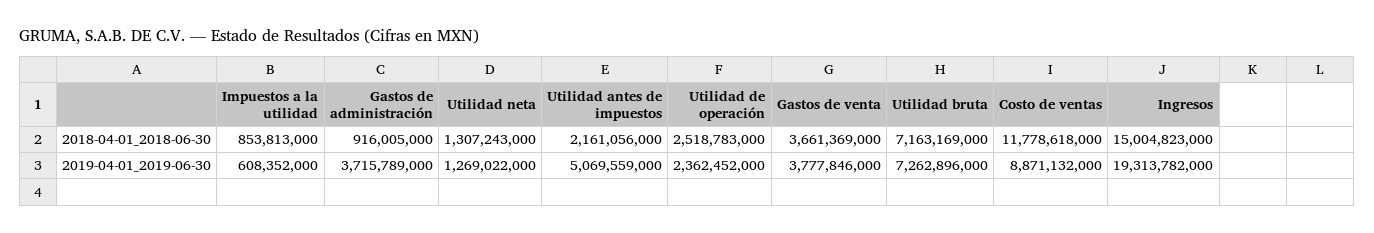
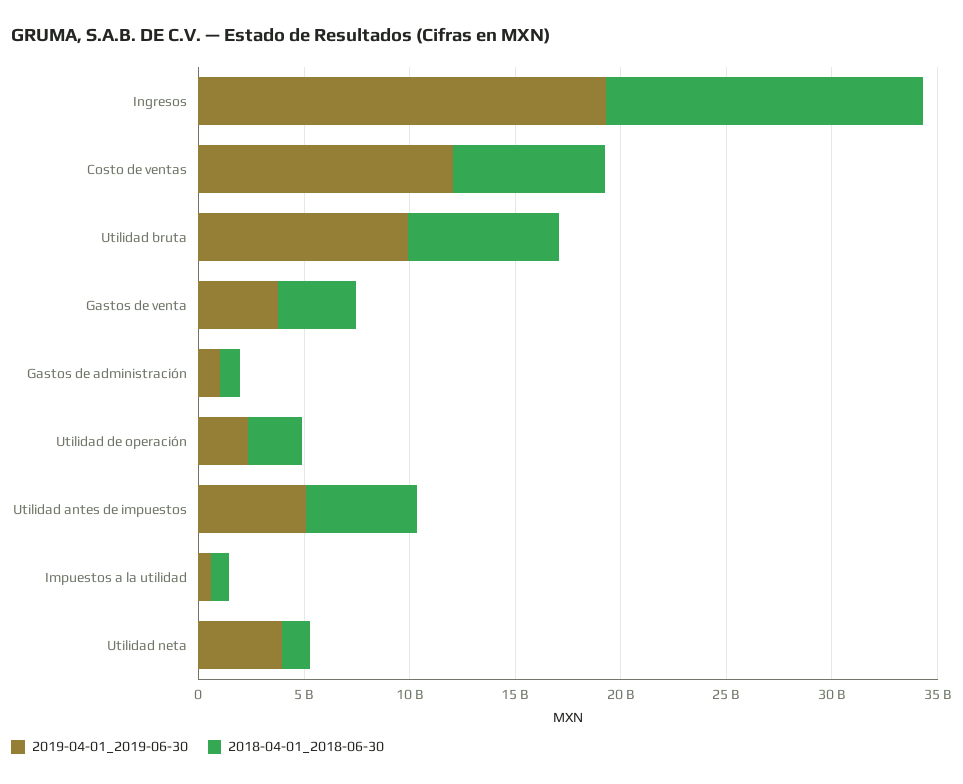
  {
    "2018-04-01_2018-06-30": {
      "Impuestos a la utilidad": 853813000,
      "Gastos de administración": 916005000,
      "Utilidad neta": 1307243000,
-     "Utilidad antes de impuestos": 2161056000,
+     "Utilidad antes de impuestos": 5000000000,
      "Utilidad de operación": 2518783000,
      "Gastos de venta": 3661369000,
      "Utilidad bruta": 7163169000,
-     "Costo de ventas": 11778618000,
+     "Costo de ventas": 7000000000,
      "Ingresos": 15004823000
    },
    "2019-04-01_2019-06-30": {
      "Impuestos a la utilidad": 608352000,
-     "Gastos de administración": 3715789000,
+     "Gastos de administración": 1000000000,
-     "Utilidad neta": 1269022000,
+     "Utilidad neta": 4000000000,
      "Utilidad antes de impuestos": 5069559000,
      "Utilidad de operación": 2362452000,
      "Gastos de venta": 3777846000,
-     "Utilidad bruta": 7262896000,
+     "Utilidad bruta": 10000000000,
-     "Costo de ventas": 8871132000,
+     "Costo de ventas": 12000000000,
      "Ingresos": 19313782000
    }
  }

